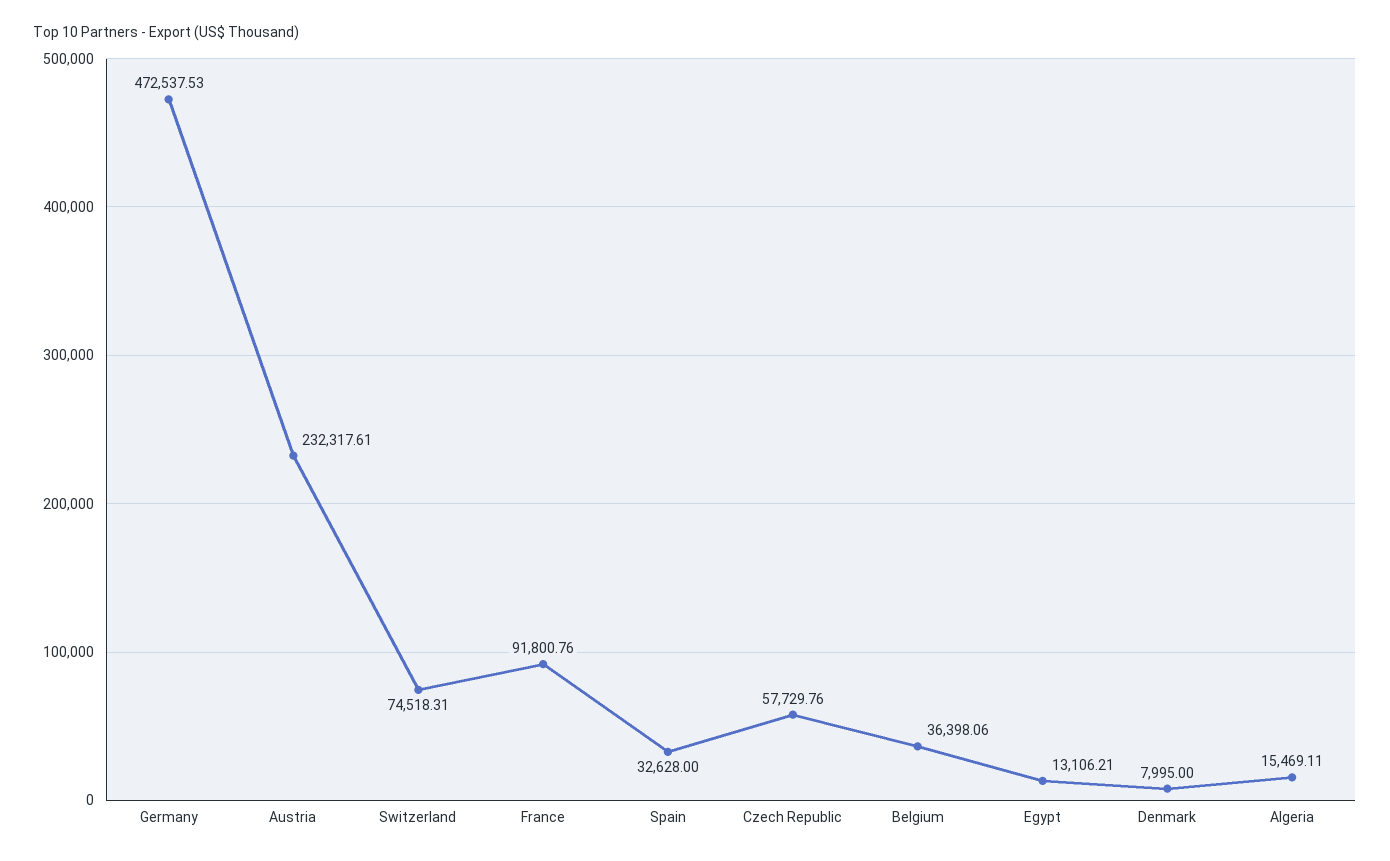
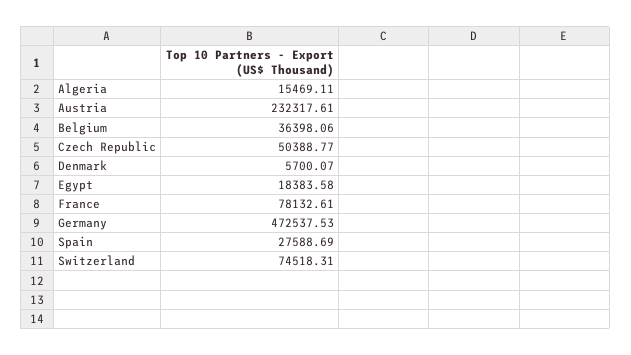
  {
    "Germany": 472537.53,
    "Austria": 232317.61,
    "Switzerland": 74518.31,
-   "France": 91800.76,
+   "France": 78132.61,
-   "Spain": 32628,
+   "Spain": 27588.69,
-   "Czech Republic": 57729.76,
+   "Czech Republic": 50388.77,
    "Belgium": 36398.06,
-   "Egypt": 13106.21,
+   "Egypt": 18383.58,
-   "Denmark": 7995,
+   "Denmark": 5700.07,
    "Algeria": 15469.11
  }

